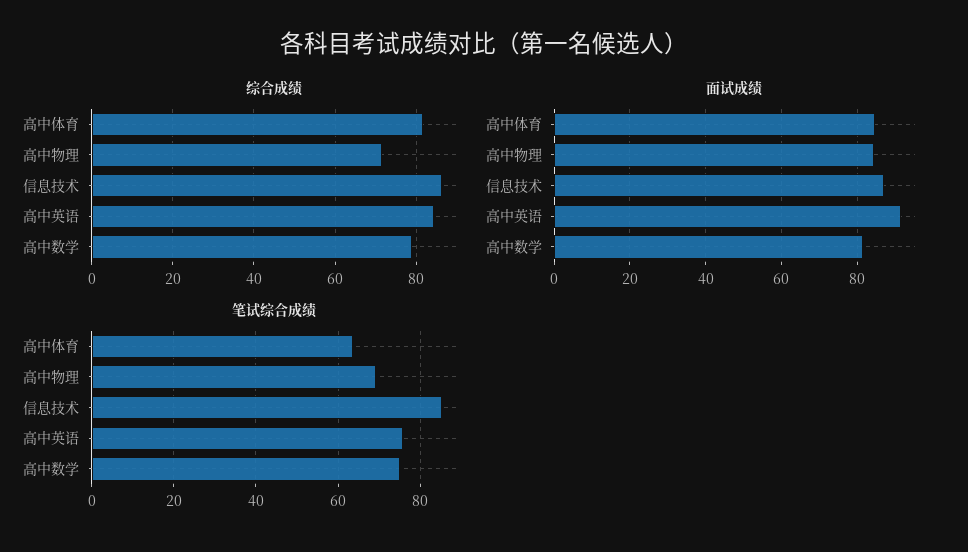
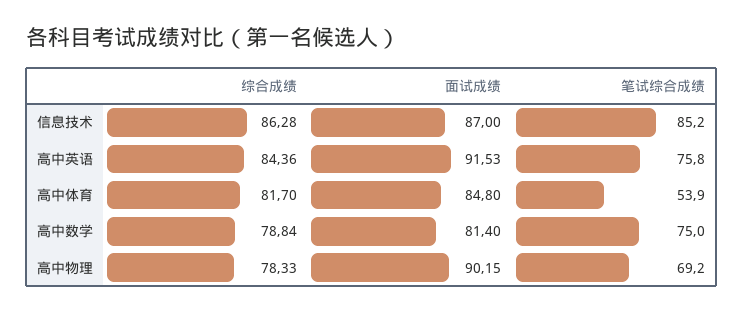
  {
    "综合成绩": {
      "高中体育": 81.7,
-     "高中物理": 72,
+     "高中物理": 78.33,
      "信息技术": 86.28,
      "高中英语": 84.36,
      "高中数学": 78.84
    },
    "面试成绩": {
      "高中体育": 84.8,
-     "高中物理": 84,
+     "高中物理": 90.15,
      "信息技术": 87,
      "高中英语": 91.53,
      "高中数学": 81.4
    },
    "笔试综合成绩": {
-     "高中体育": 64,
+     "高中体育": 53.9,
      "高中物理": 69.2,
      "信息技术": 85.2,
      "高中英语": 75.8,
      "高中数学": 75
    }
  }

